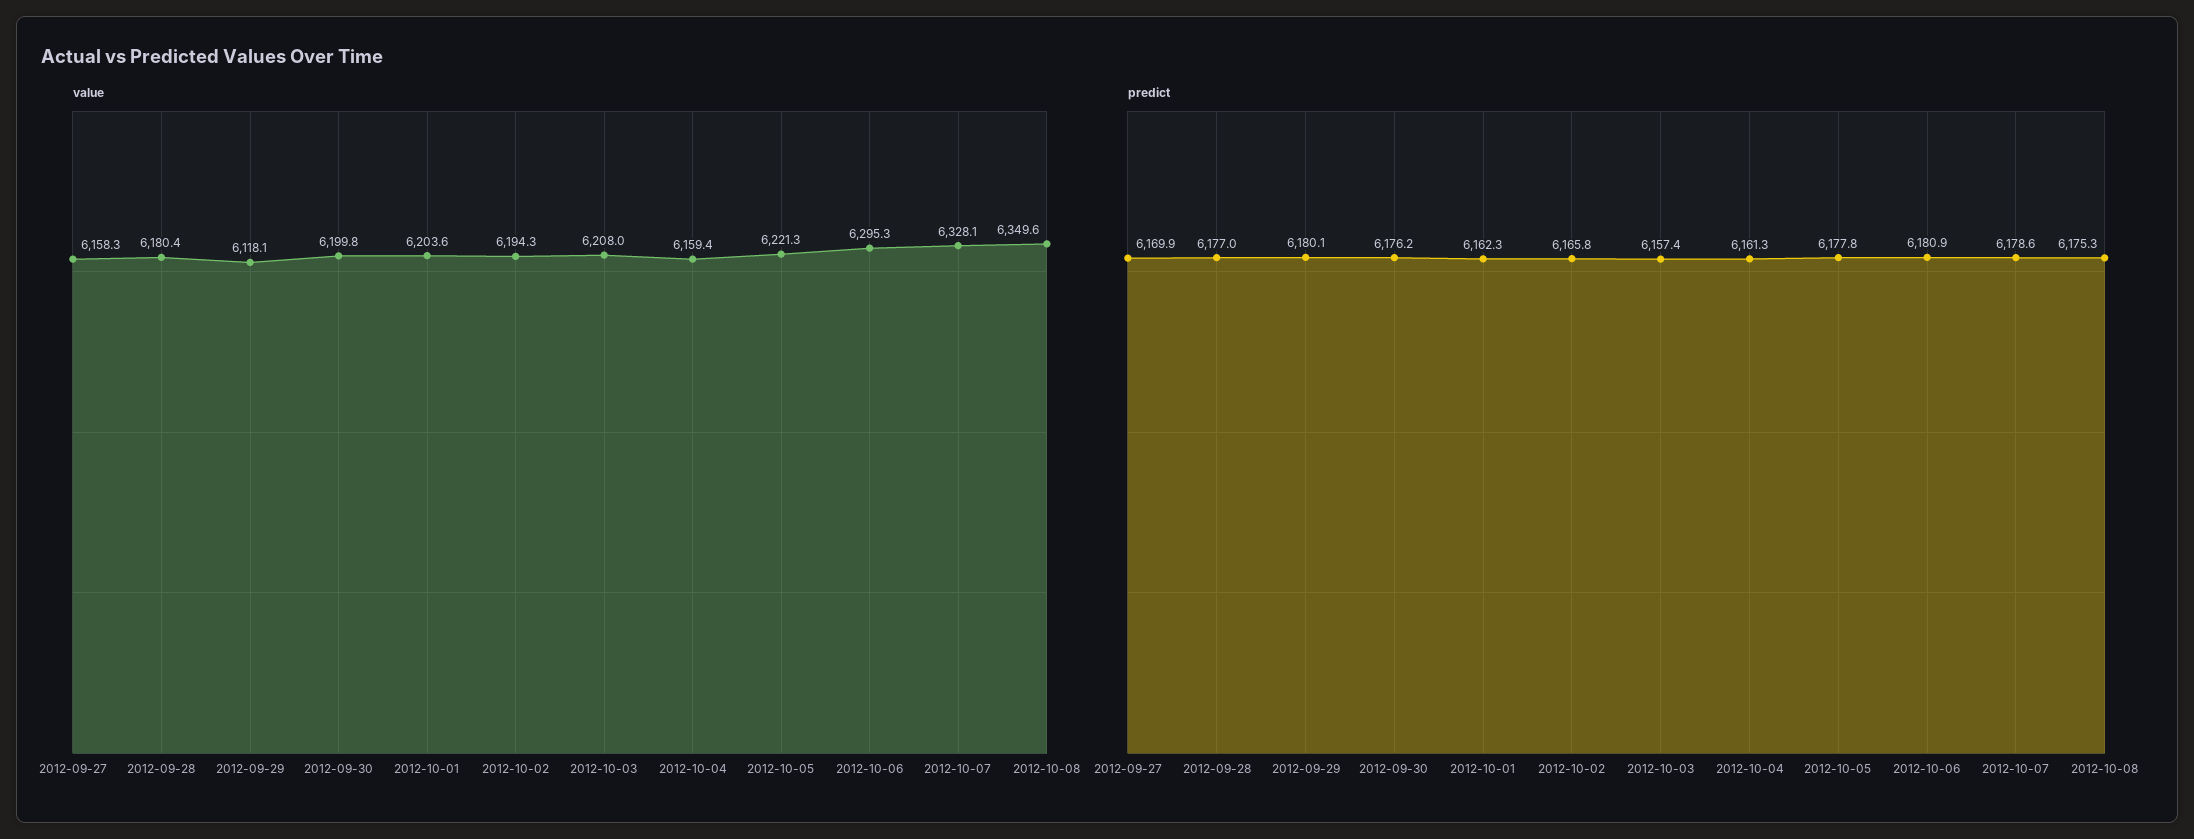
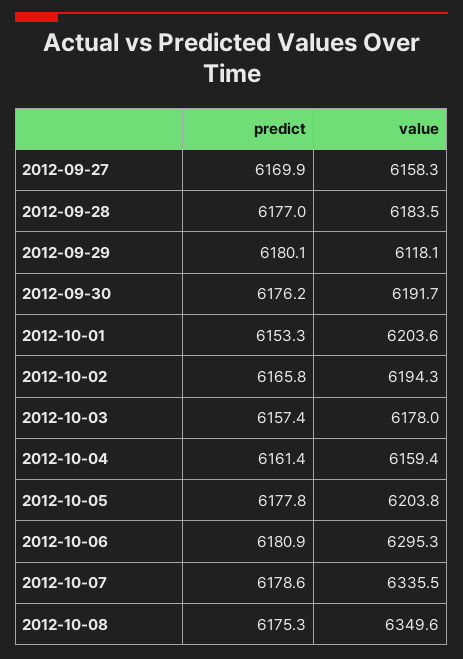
  {
    "value": {
      "2012-09-27": 6158.3,
-     "2012-09-28": 6180.4,
+     "2012-09-28": 6183.5,
      "2012-09-29": 6118.1,
-     "2012-09-30": 6199.8,
+     "2012-09-30": 6191.7,
      "2012-10-01": 6203.6,
      "2012-10-02": 6194.3,
-     "2012-10-03": 6208,
+     "2012-10-03": 6178,
      "2012-10-04": 6159.4,
-     "2012-10-05": 6221.3,
+     "2012-10-05": 6203.8,
      "2012-10-06": 6295.3,
-     "2012-10-07": 6328.1,
+     "2012-10-07": 6335.5,
      "2012-10-08": 6349.6
    },
    "predict": {
      "2012-09-27": 6169.9,
      "2012-09-28": 6177,
      "2012-09-29": 6180.1,
      "2012-09-30": 6176.2,
-     "2012-10-01": 6162.3,
+     "2012-10-01": 6153.3,
      "2012-10-02": 6165.8,
      "2012-10-03": 6157.4,
-     "2012-10-04": 6161.3,
+     "2012-10-04": 6161.4,
      "2012-10-05": 6177.8,
      "2012-10-06": 6180.9,
      "2012-10-07": 6178.6,
      "2012-10-08": 6175.3
    }
  }

